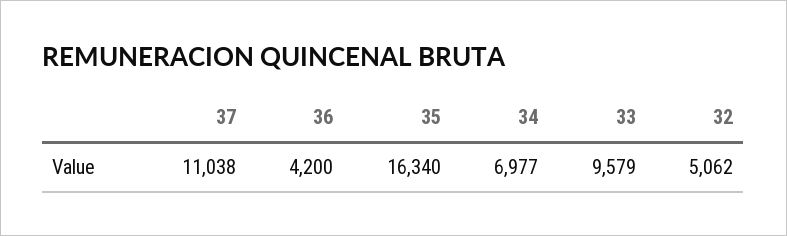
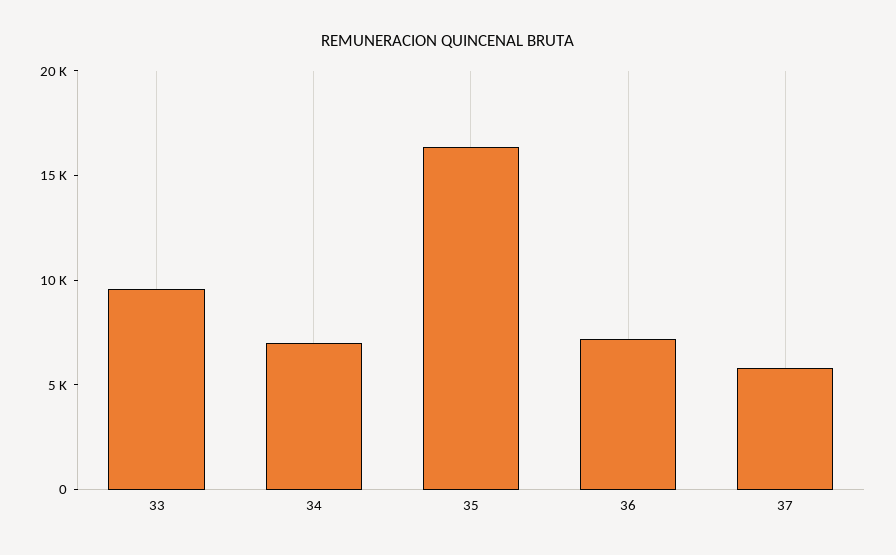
  {
-   "37": 11038,
+   "37": 6000,
-   "36": 4200,
+   "36": 7000,
    "35": 16340,
    "34": 6977,
-   "33": 9579,
+   "33": 9579
-   "32": 5062
  }

